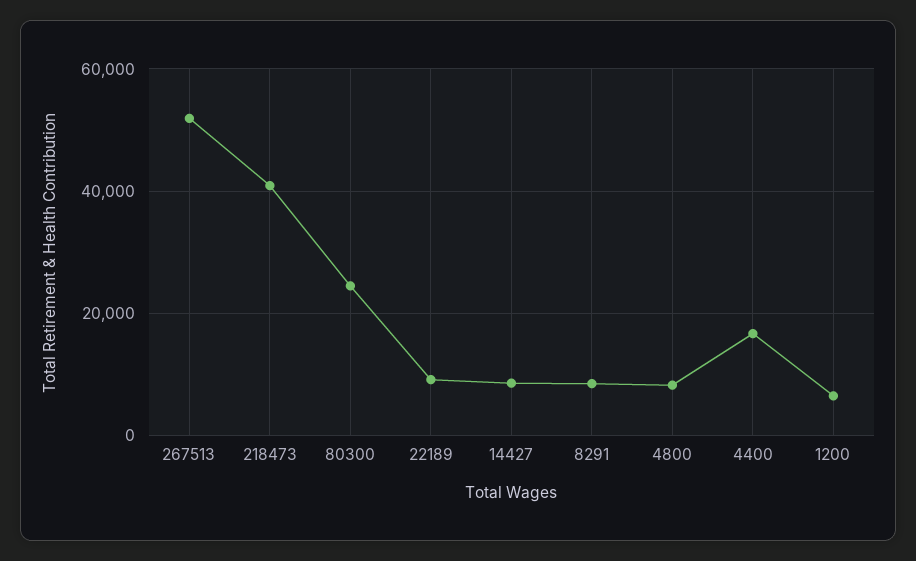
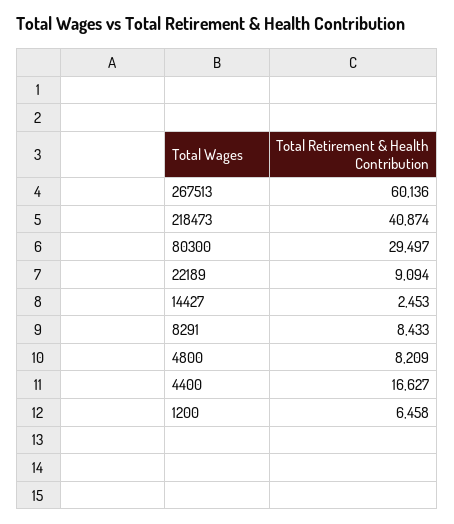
  {
-   "267513": 52000,
+   "267513": 60136,
    "218473": 40874,
-   "80300": 24000,
+   "80300": 29497,
    "22189": 9094,
-   "14427": 8000,
+   "14427": 2453,
    "8291": 8433,
    "4800": 8209,
    "4400": 16627,
    "1200": 6458
  }

